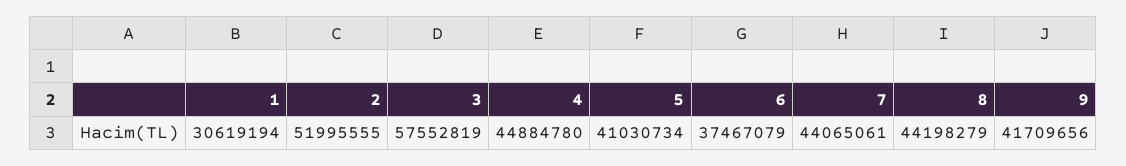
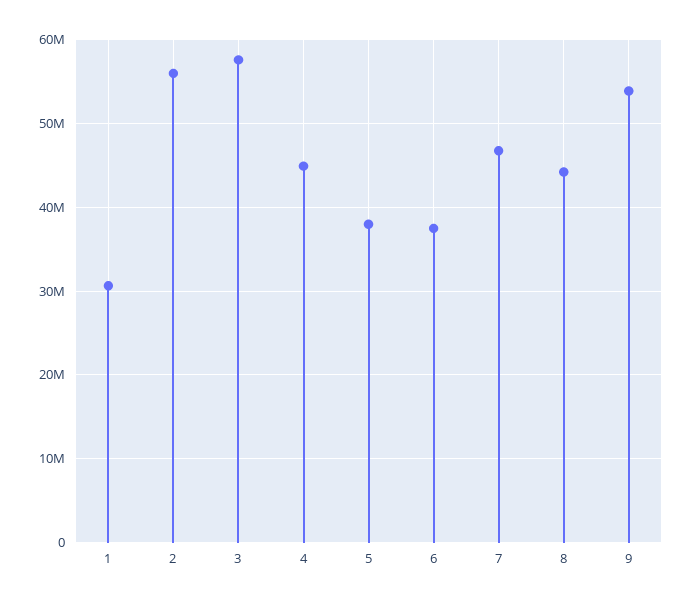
  {
    "1": 30619194,
-   "2": 51995555,
+   "2": 56000000,
    "3": 57552819,
    "4": 44884780,
-   "5": 41030734,
+   "5": 38000000,
    "6": 37467079,
-   "7": 44065061,
+   "7": 47000000,
    "8": 44198279,
-   "9": 41709656
+   "9": 54000000
  }

